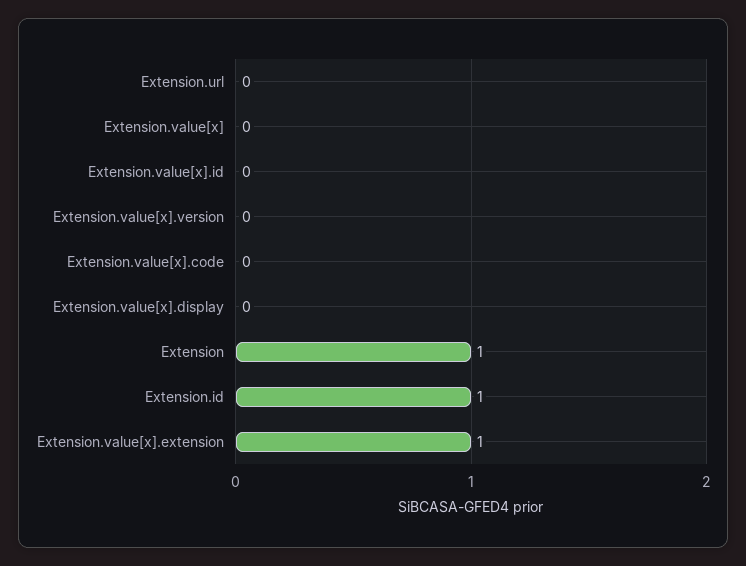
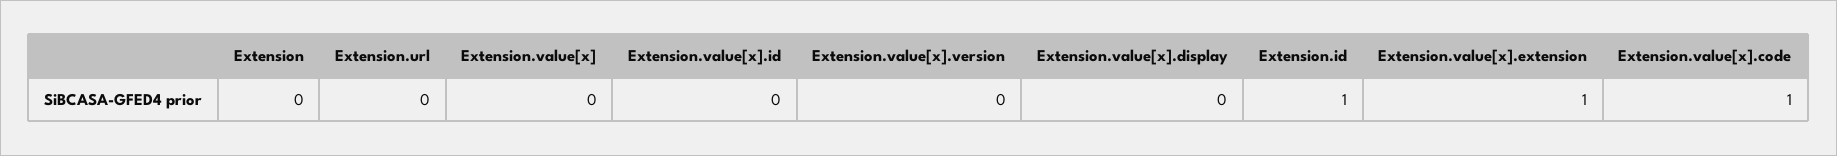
  {
    "Extension.url": 0,
    "Extension.value[x]": 0,
    "Extension.value[x].id": 0,
    "Extension.value[x].version": 0,
-   "Extension.value[x].code": 0,
+   "Extension.value[x].code": 1,
    "Extension.value[x].display": 0,
-   "Extension": 1,
+   "Extension": 0,
    "Extension.id": 1,
    "Extension.value[x].extension": 1
  }

